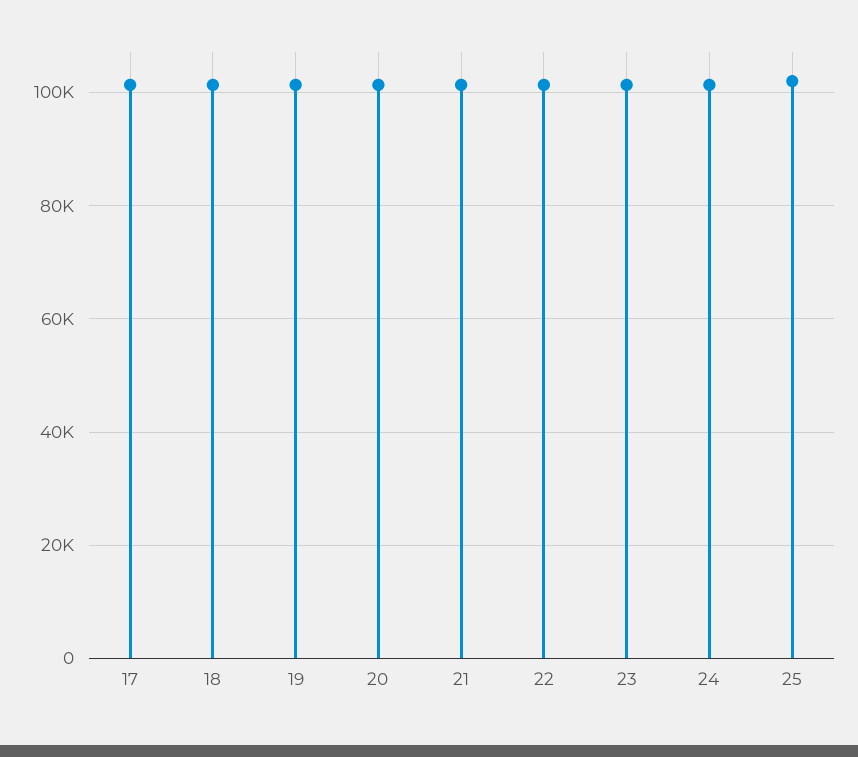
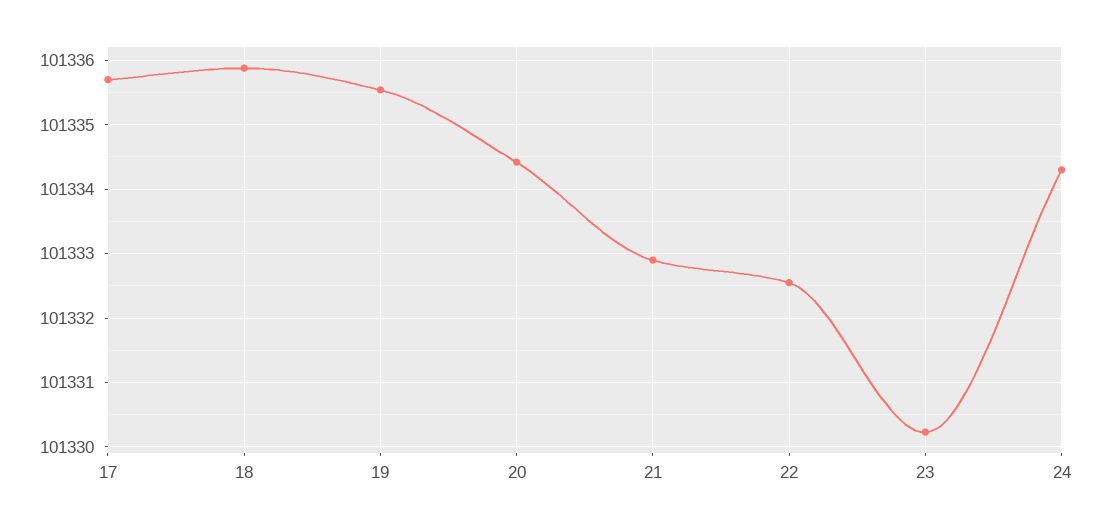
  {
    "17": 101335.7,
    "18": 101335.9,
    "19": 101335.5,
    "20": 101334.4,
    "21": 101332.9,
    "22": 101332.6,
    "23": 101330.2,
-   "24": 101334.3,
+   "24": 101334.3
-   "25": 102000
  }

